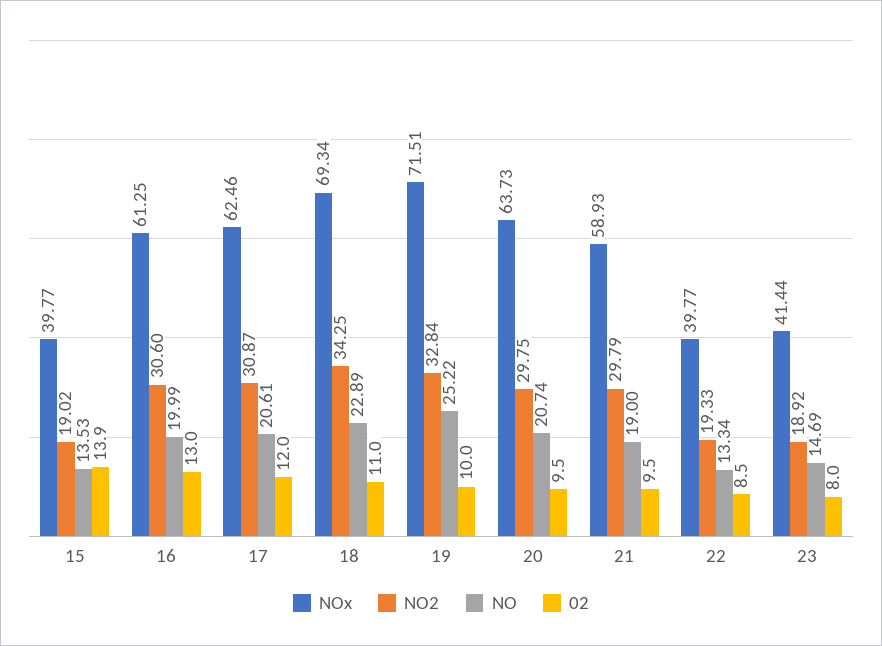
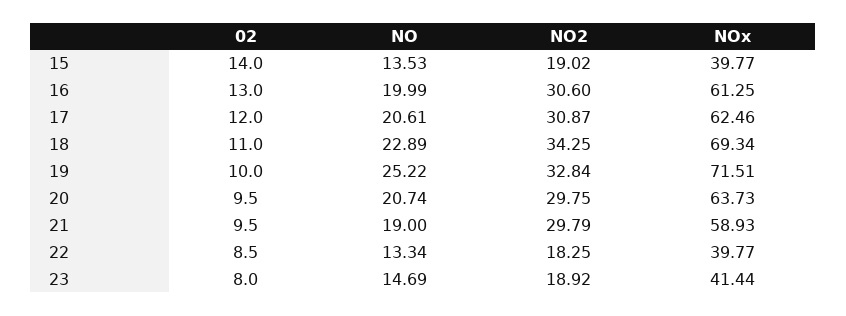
  {
    "NOx": {
      "15": 39.77,
      "16": 61.25,
      "17": 62.46,
      "18": 69.34,
      "19": 71.51,
      "20": 63.73,
      "21": 58.93,
      "22": 39.77,
      "23": 41.44
    },
    "NO2": {
      "15": 19.02,
      "16": 30.6,
      "17": 30.87,
      "18": 34.25,
      "19": 32.84,
      "20": 29.75,
      "21": 29.79,
-     "22": 19.33,
+     "22": 18.25,
      "23": 18.92
    },
    "NO": {
      "15": 13.53,
      "16": 19.99,
      "17": 20.61,
      "18": 22.89,
      "19": 25.22,
      "20": 20.74,
      "21": 19,
      "22": 13.34,
      "23": 14.69
    },
    "02": {
-     "15": 13.9,
+     "15": 14,
      "16": 13,
      "17": 12,
      "18": 11,
      "19": 10,
      "20": 9.5,
      "21": 9.5,
      "22": 8.5,
      "23": 8
    }
  }

